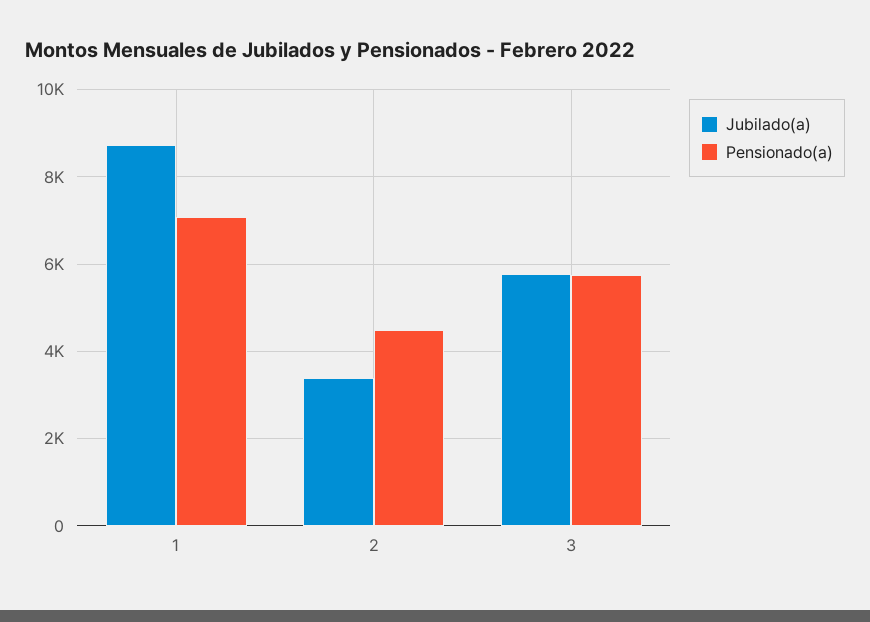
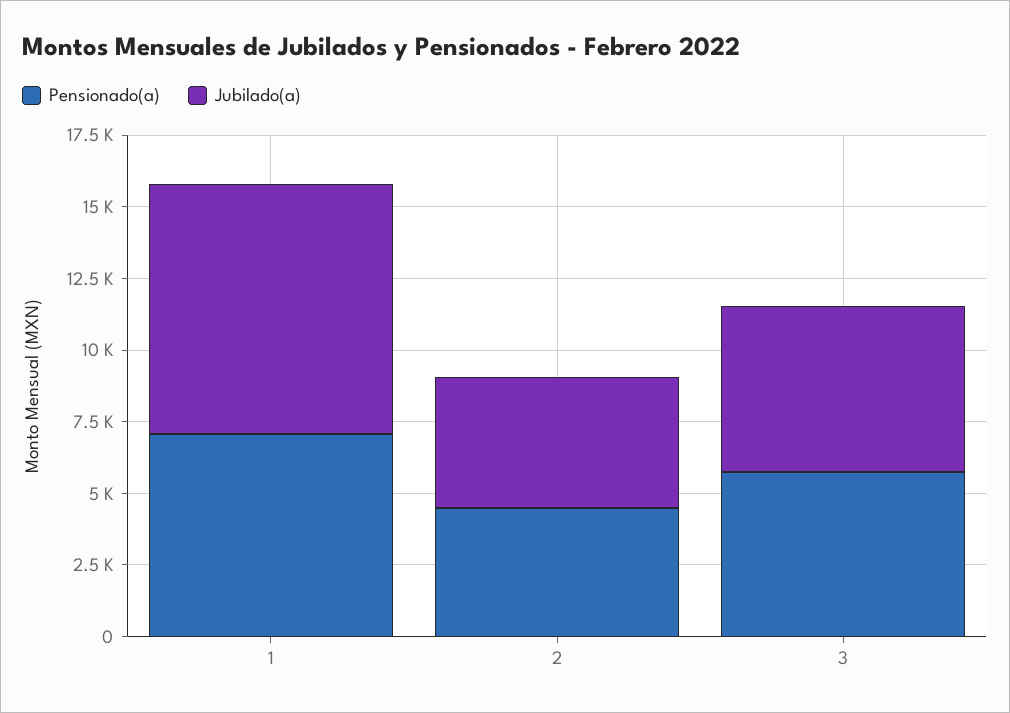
  {
    "Jubilado(a)": {
      "1": 8800,
-     "2": 3400,
+     "2": 4500,
      "3": 5800
    },
    "Pensionado(a)": {
      "1": 7000,
      "2": 4400,
      "3": 5800
    }
  }

